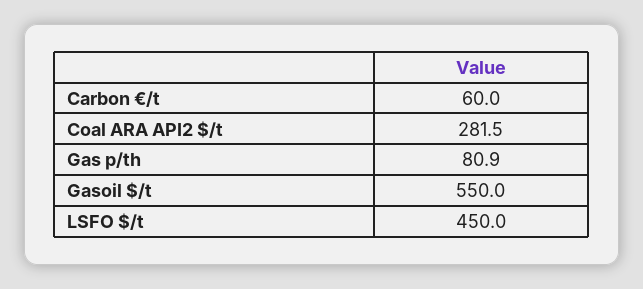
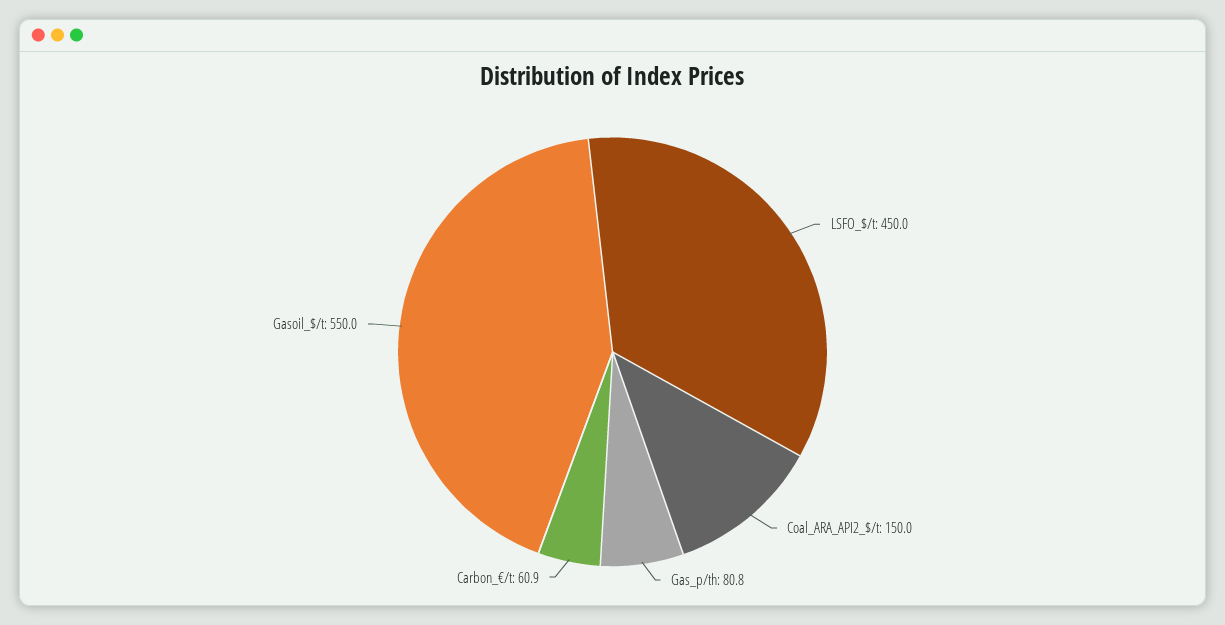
  {
-   "Carbon €/t": 60,
+   "Carbon €/t": 60.9,
-   "Coal ARA API2 $/t": 281.5,
+   "Coal ARA API2 $/t": 150,
-   "Gas p/th": 80.9,
+   "Gas p/th": 80.8,
    "Gasoil $/t": 550,
    "LSFO $/t": 450
  }

